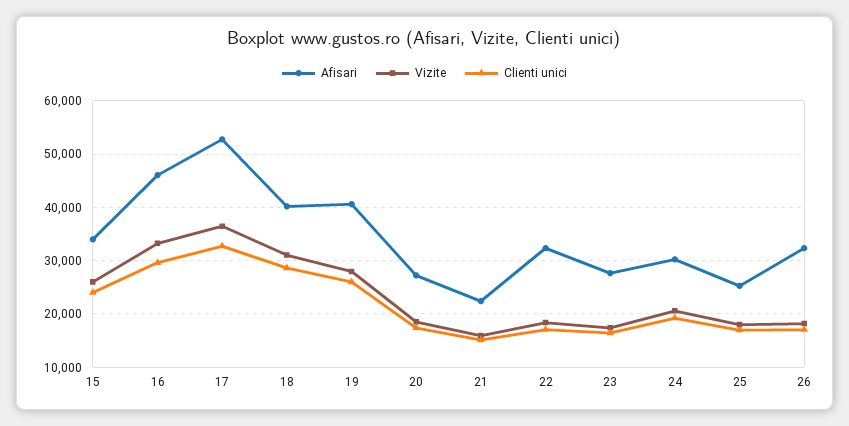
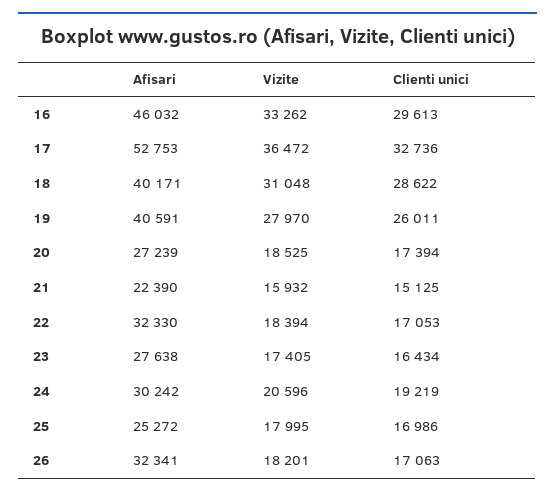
  {
    "Afisari": {
-     "15": 34000,
      "16": 46032,
      "17": 52753,
      "18": 40171,
      "19": 40591,
      "20": 27239,
      "21": 22390,
      "22": 32330,
      "23": 27638,
      "24": 30242,
      "25": 25272,
      "26": 32341
    },
    "Vizite": {
-     "15": 26000,
      "16": 33262,
      "17": 36472,
      "18": 31048,
      "19": 27970,
      "20": 18525,
      "21": 15932,
      "22": 18394,
      "23": 17405,
      "24": 20596,
      "25": 17995,
      "26": 18201
    },
    "Clienti unici": {
-     "15": 24000,
      "16": 29613,
      "17": 32736,
      "18": 28622,
      "19": 26011,
      "20": 17394,
      "21": 15125,
      "22": 17053,
      "23": 16434,
      "24": 19219,
      "25": 16986,
      "26": 17063
    }
  }

